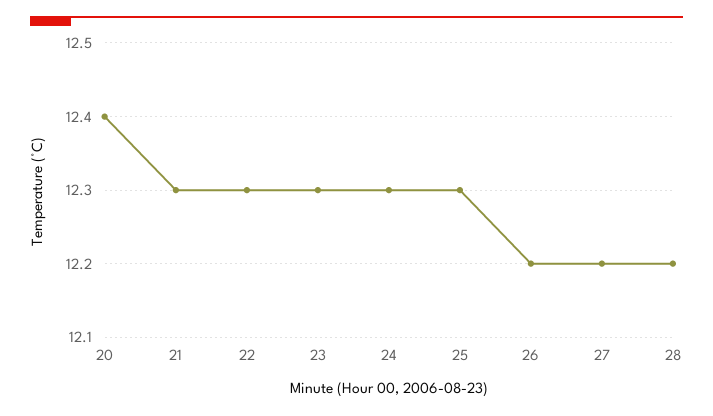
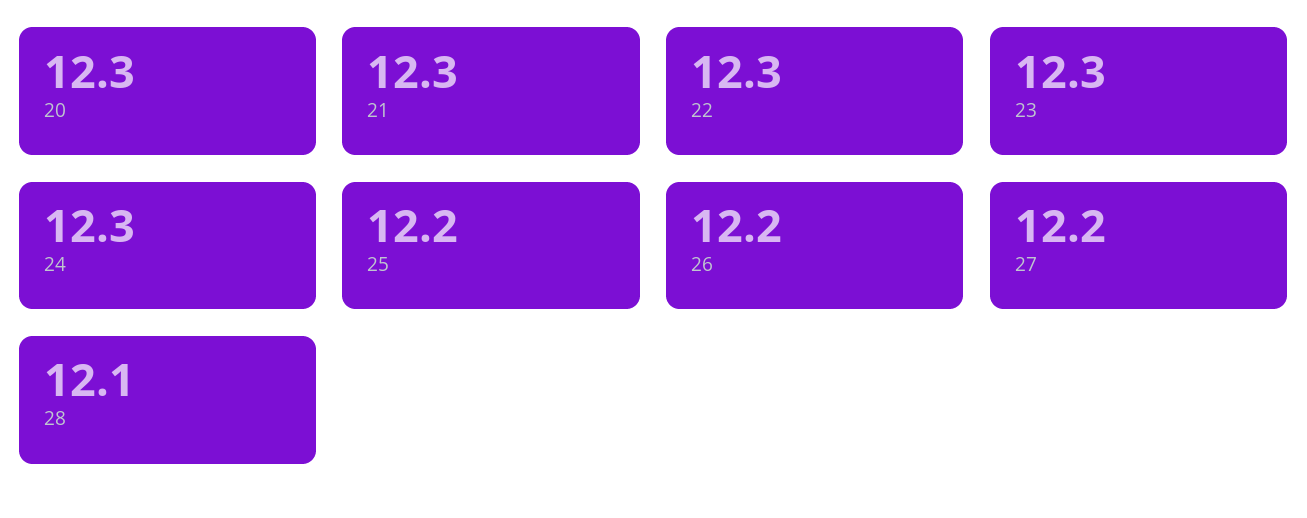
  {
-   "20": 12.4,
+   "20": 12.3,
    "21": 12.3,
    "22": 12.3,
    "23": 12.3,
    "24": 12.3,
-   "25": 12.3,
+   "25": 12.2,
    "26": 12.2,
    "27": 12.2,
-   "28": 12.2
+   "28": 12.1
  }

